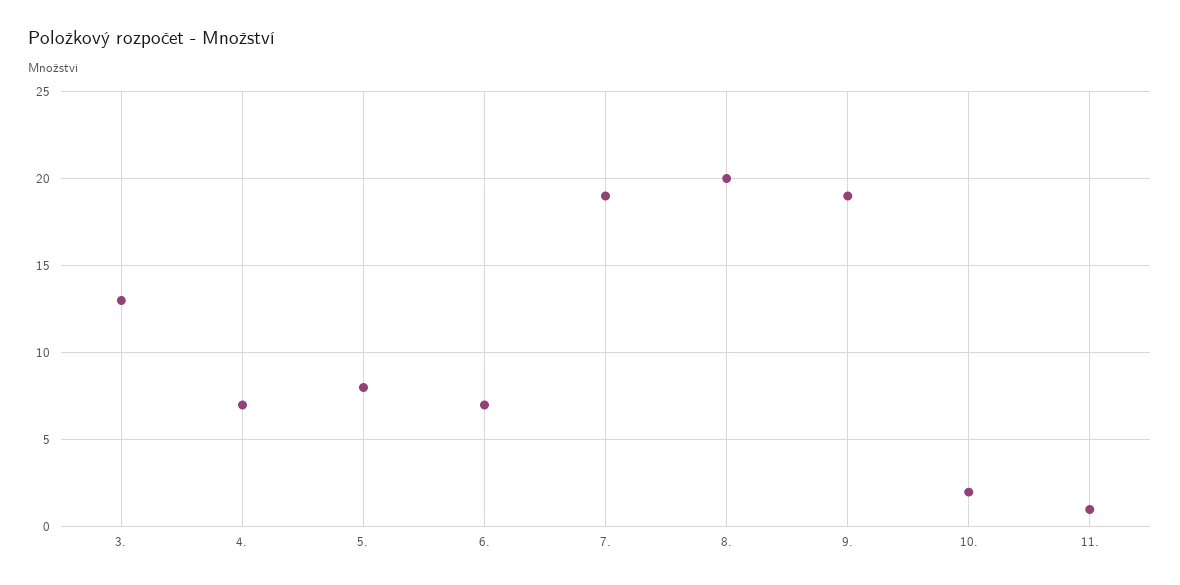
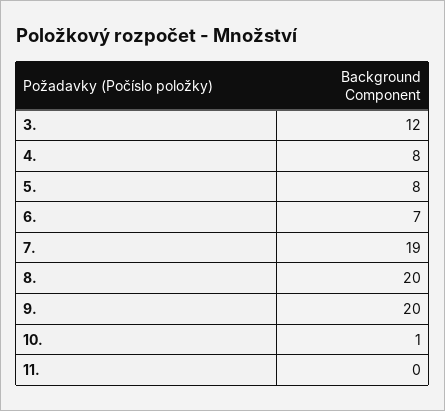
  {
-   "3.": 13,
+   "3.": 12,
-   "4.": 7,
+   "4.": 8,
    "5.": 8,
    "6.": 7,
    "7.": 19,
    "8.": 20,
-   "9.": 19,
+   "9.": 20,
-   "10.": 2,
+   "10.": 1,
-   "11.": 1
+   "11.": 0
  }

